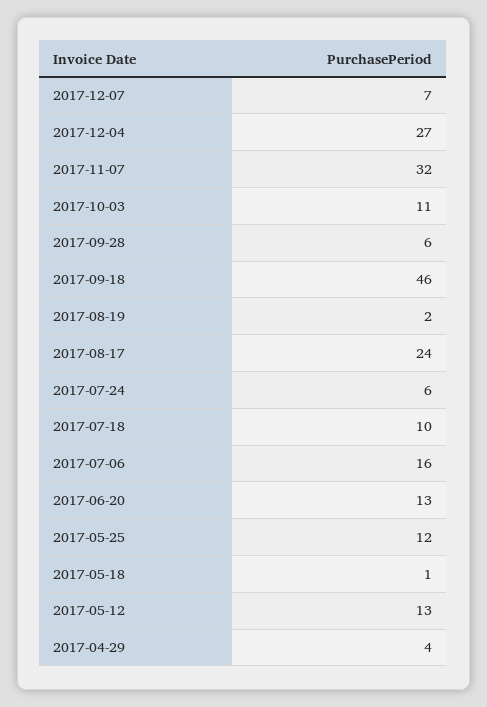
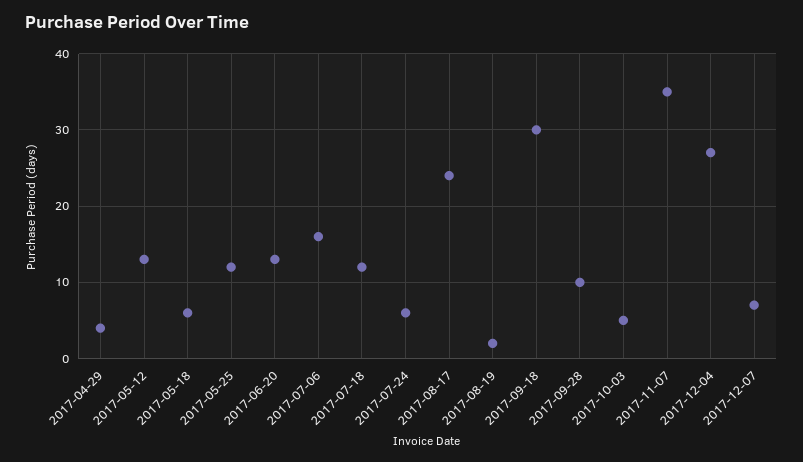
  {
    "2017-12-07": 7,
    "2017-12-04": 27,
-   "2017-11-07": 32,
+   "2017-11-07": 35,
-   "2017-10-03": 11,
+   "2017-10-03": 5,
-   "2017-09-28": 6,
+   "2017-09-28": 10,
-   "2017-09-18": 46,
+   "2017-09-18": 30,
    "2017-08-19": 2,
    "2017-08-17": 24,
    "2017-07-24": 6,
-   "2017-07-18": 10,
+   "2017-07-18": 12,
    "2017-07-06": 16,
    "2017-06-20": 13,
    "2017-05-25": 12,
-   "2017-05-18": 1,
+   "2017-05-18": 6,
    "2017-05-12": 13,
    "2017-04-29": 4
  }

